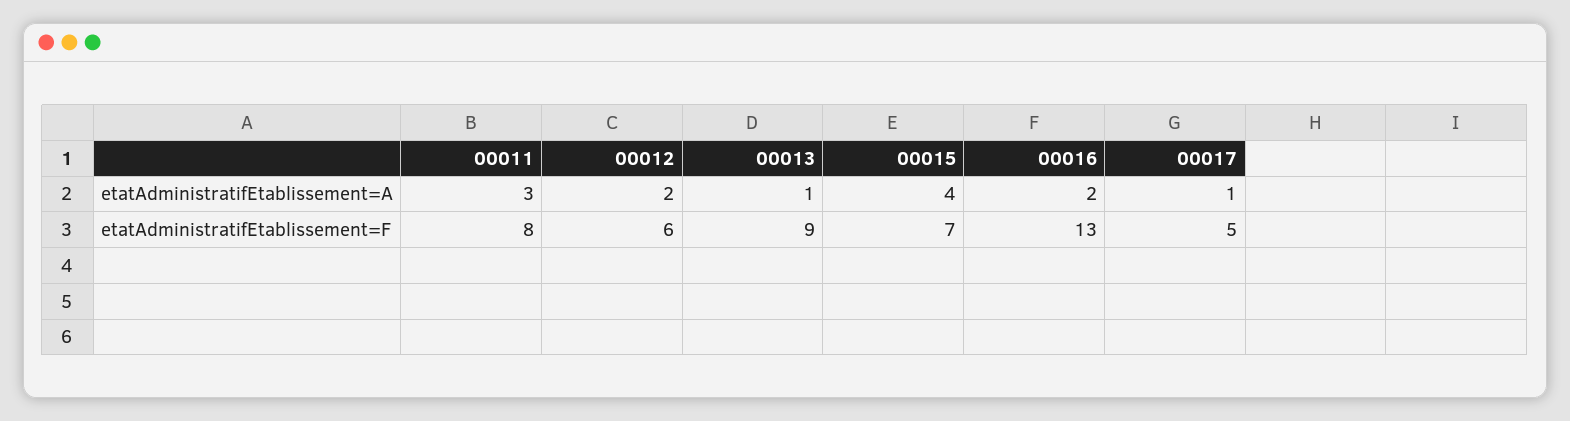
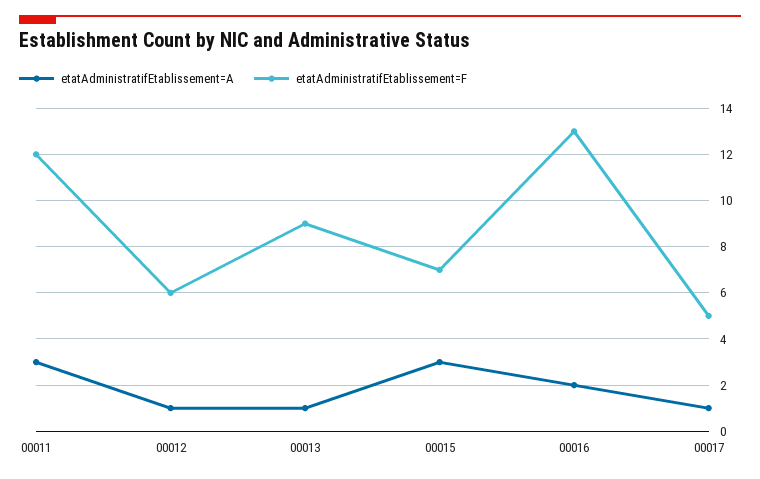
  {
    "etatAdministratifEtablissement=A": {
      "00011": 3,
-     "00012": 2,
+     "00012": 1,
      "00013": 1,
-     "00015": 4,
+     "00015": 3,
      "00016": 2,
      "00017": 1
    },
    "etatAdministratifEtablissement=F": {
-     "00011": 8,
+     "00011": 12,
      "00012": 6,
      "00013": 9,
      "00015": 7,
      "00016": 13,
      "00017": 5
    }
  }

